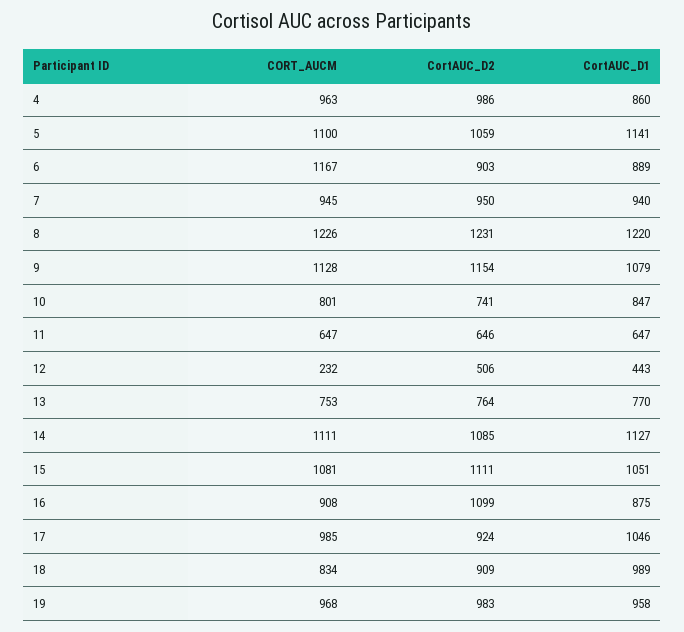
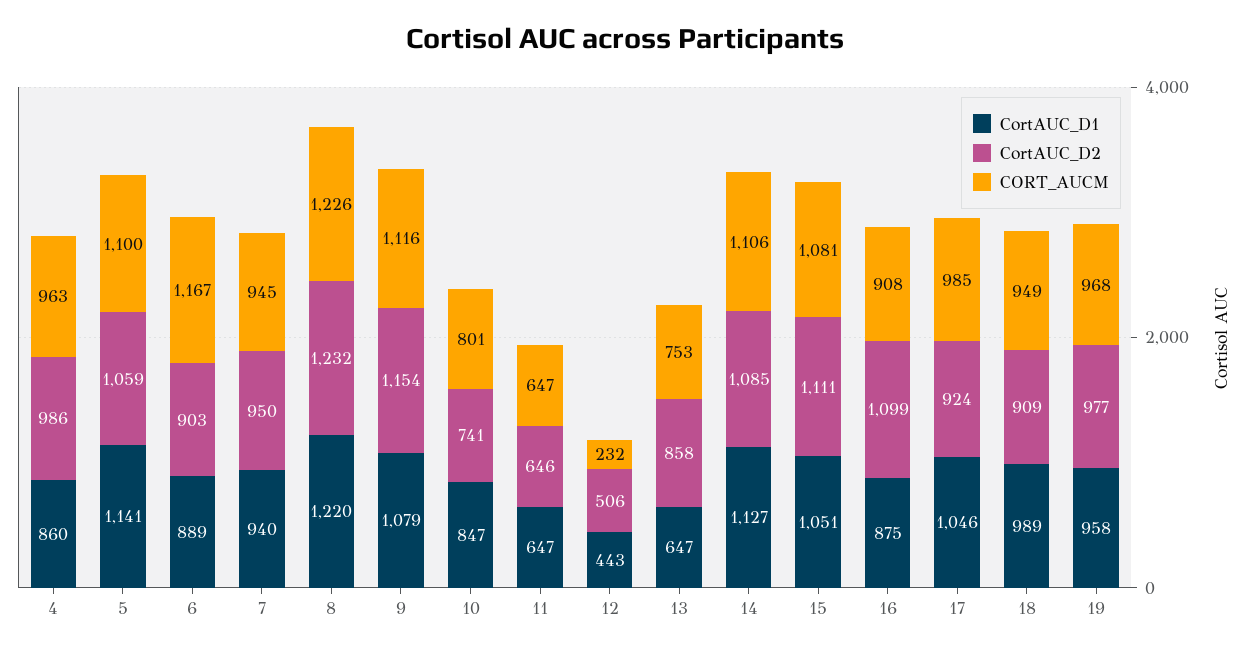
  {
    "CORT_AUCM": {
      "4": 963,
      "5": 1100,
      "6": 1167,
      "7": 945,
      "8": 1226,
-     "9": 1128,
+     "9": 1116,
      "10": 801,
      "11": 647,
      "12": 232,
      "13": 753,
-     "14": 1111,
+     "14": 1106,
      "15": 1081,
      "16": 908,
      "17": 985,
-     "18": 834,
+     "18": 949,
      "19": 968
    },
    "CortAUC_D2": {
      "4": 986,
      "5": 1059,
      "6": 903,
      "7": 950,
-     "8": 1231,
+     "8": 1232,
      "9": 1154,
      "10": 741,
      "11": 646,
      "12": 506,
-     "13": 764,
+     "13": 858,
      "14": 1085,
      "15": 1111,
      "16": 1099,
      "17": 924,
      "18": 909,
-     "19": 983
+     "19": 977
    },
    "CortAUC_D1": {
      "4": 860,
      "5": 1141,
      "6": 889,
      "7": 940,
      "8": 1220,
      "9": 1079,
      "10": 847,
      "11": 647,
      "12": 443,
-     "13": 770,
+     "13": 647,
      "14": 1127,
      "15": 1051,
      "16": 875,
      "17": 1046,
      "18": 989,
      "19": 958
    }
  }

